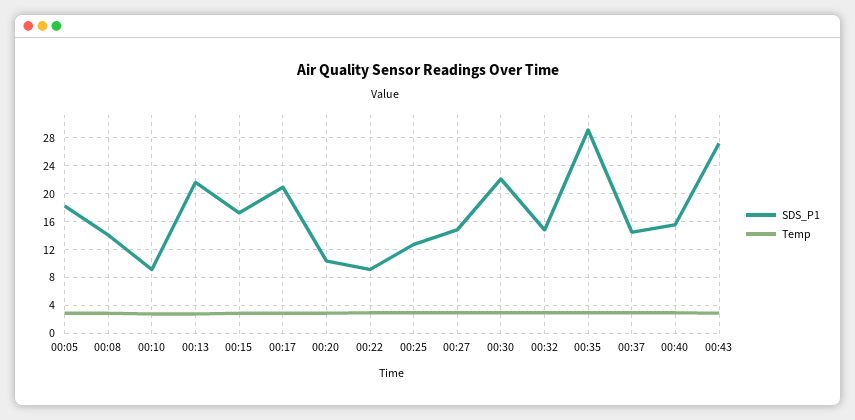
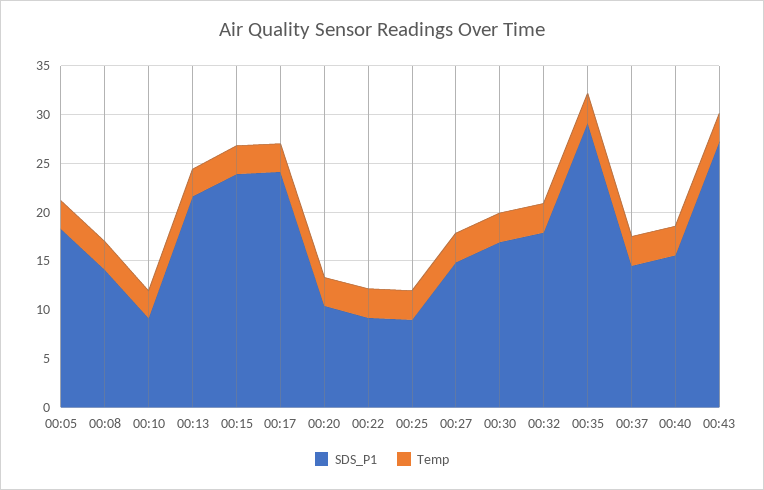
  {
    "SDS_P1": {
      "00:05": 18,
      "00:08": 14,
      "00:10": 9,
      "00:13": 22,
-     "00:15": 17,
+     "00:15": 24,
-     "00:17": 21,
+     "00:17": 24,
      "00:20": 10,
      "00:22": 9,
-     "00:25": 13,
+     "00:25": 9,
      "00:27": 15,
-     "00:30": 22,
+     "00:30": 17,
-     "00:32": 15,
+     "00:32": 18,
      "00:35": 29,
      "00:37": 15,
      "00:40": 16,
      "00:43": 27
    },
    "Temp": {
      "00:05": 3,
      "00:08": 3,
      "00:10": 3,
      "00:13": 3,
      "00:15": 3,
      "00:17": 3,
      "00:20": 3,
      "00:22": 3,
      "00:25": 3,
      "00:27": 3,
      "00:30": 3,
      "00:32": 3,
      "00:35": 3,
      "00:37": 3,
      "00:40": 3,
      "00:43": 3
    }
  }

